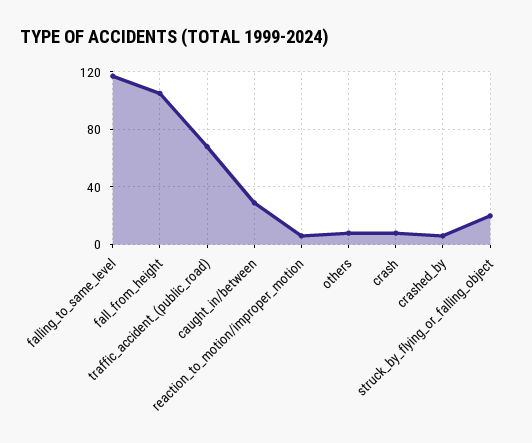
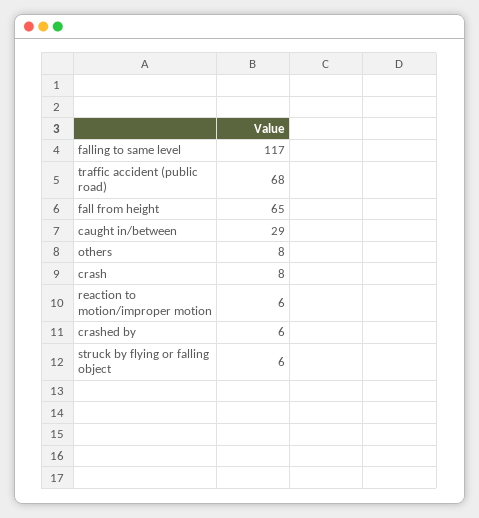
  {
    "falling_to_same_level": 117,
-   "fall_from_height": 105,
+   "fall_from_height": 65,
    "traffic_accident_(public_road)": 68,
    "caught_in/between": 29,
    "reaction_to_motion/improper_motion": 6,
    "others": 8,
    "crash": 8,
    "crashed_by": 6,
-   "struck_by_flying_or_falling_object": 20
+   "struck_by_flying_or_falling_object": 6
  }

